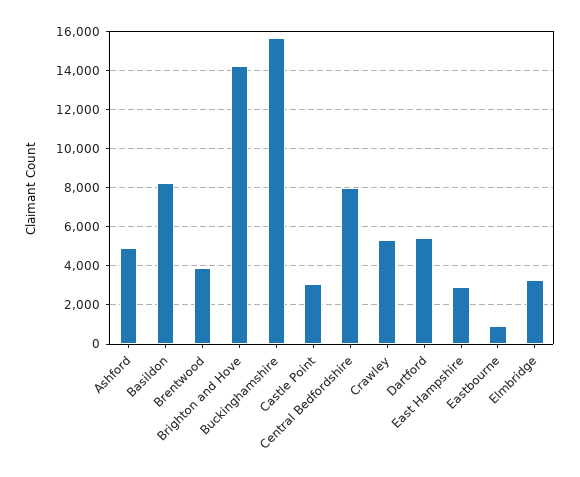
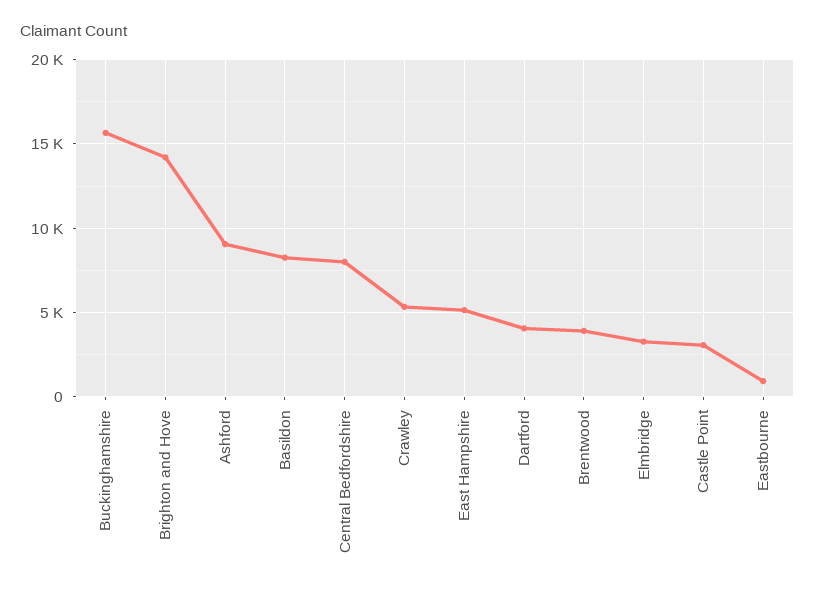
  {
-   "Ashford": 5000,
+   "Ashford": 9000,
    "Basildon": 8500,
    "Brentwood": 4000,
    "Brighton and Hove": 14000,
    "Buckinghamshire": 15500,
    "Castle Point": 3000,
    "Central Bedfordshire": 8000,
    "Crawley": 5500,
-   "Dartford": 5500,
+   "Dartford": 4000,
-   "East Hampshire": 3000,
+   "East Hampshire": 5000,
    "Eastbourne": 1000,
    "Elmbridge": 3500
  }

